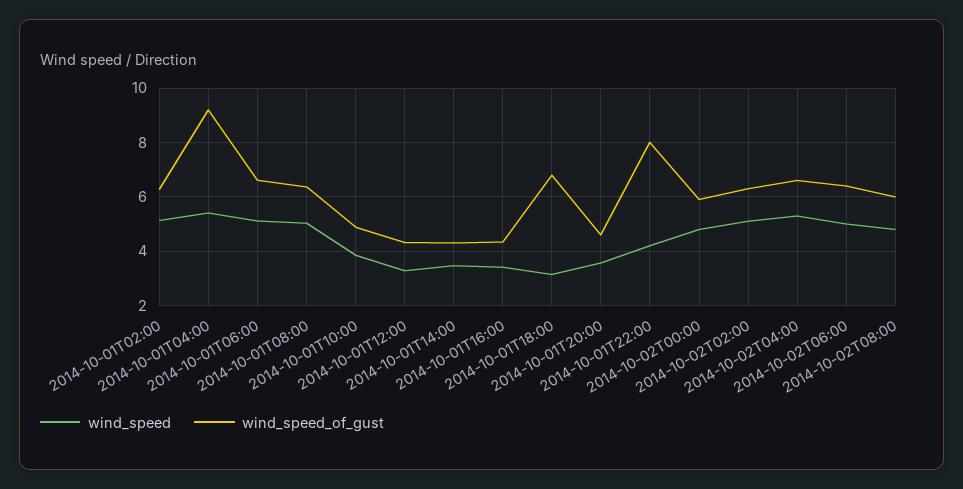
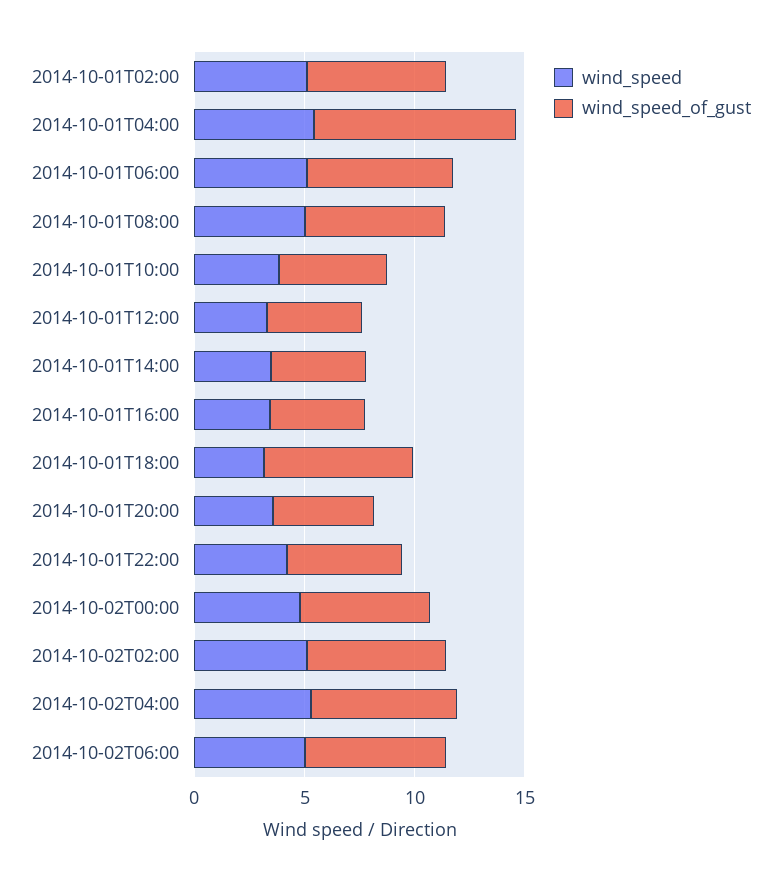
  {
    "wind_speed": {
      "2014-10-01T02:00": 5.25,
      "2014-10-01T04:00": 5.5,
      "2014-10-01T06:00": 5,
      "2014-10-01T08:00": 5,
      "2014-10-01T10:00": 3.75,
      "2014-10-01T12:00": 3.25,
      "2014-10-01T14:00": 3.5,
      "2014-10-01T16:00": 3.5,
      "2014-10-01T18:00": 3.25,
      "2014-10-01T20:00": 3.5,
      "2014-10-01T22:00": 4.25,
      "2014-10-02T00:00": 4.75,
      "2014-10-02T02:00": 5,
      "2014-10-02T04:00": 5.25,
-     "2014-10-02T06:00": 5,
+     "2014-10-02T06:00": 5
-     "2014-10-02T08:00": 4.75
    },
    "wind_speed_of_gust": {
      "2014-10-01T02:00": 6.25,
      "2014-10-01T04:00": 9.25,
      "2014-10-01T06:00": 6.5,
      "2014-10-01T08:00": 6.25,
      "2014-10-01T10:00": 5,
      "2014-10-01T12:00": 4.25,
      "2014-10-01T14:00": 4.25,
      "2014-10-01T16:00": 4.25,
      "2014-10-01T18:00": 6.75,
      "2014-10-01T20:00": 4.5,
-     "2014-10-01T22:00": 8,
+     "2014-10-01T22:00": 5,
      "2014-10-02T00:00": 6,
      "2014-10-02T02:00": 6.25,
      "2014-10-02T04:00": 6.5,
-     "2014-10-02T06:00": 6.5,
+     "2014-10-02T06:00": 6.5
-     "2014-10-02T08:00": 6
    }
  }

